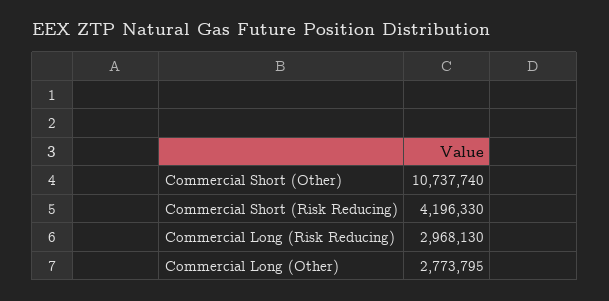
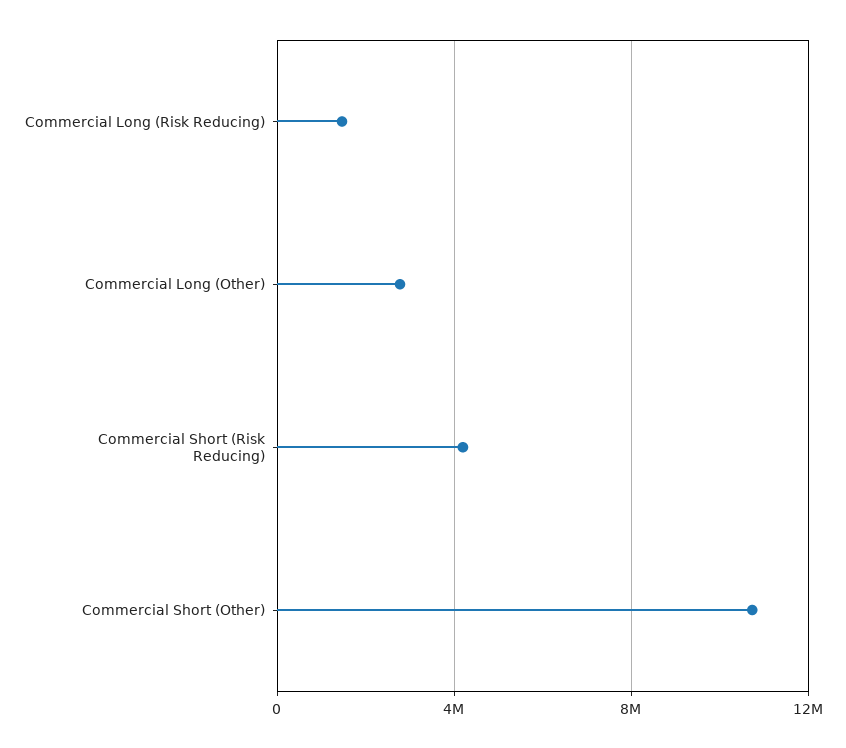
  {
    "Commercial Short (Other)": 10737740,
    "Commercial Short (Risk Reducing)": 4196330,
-   "Commercial Long (Risk Reducing)": 2968130,
+   "Commercial Long (Risk Reducing)": 1500000,
    "Commercial Long (Other)": 2773795
  }

